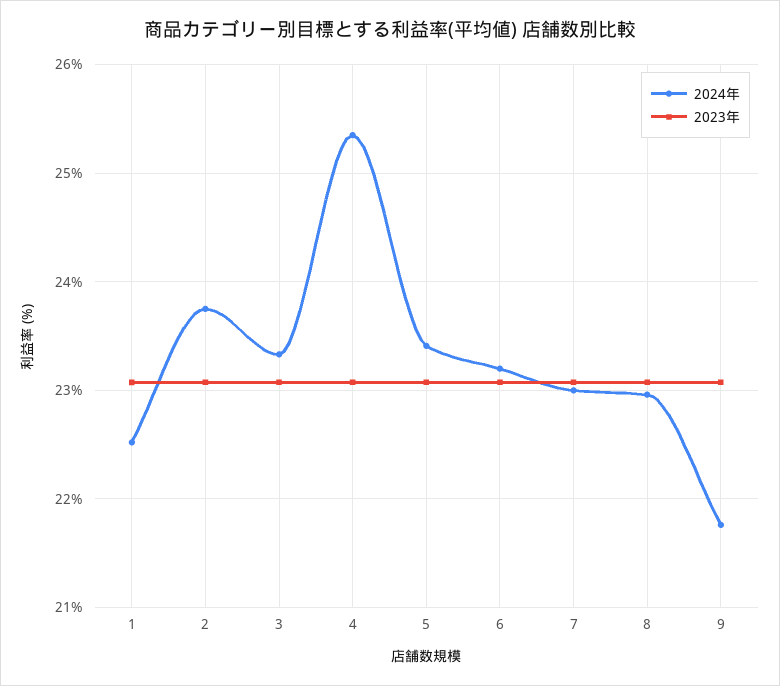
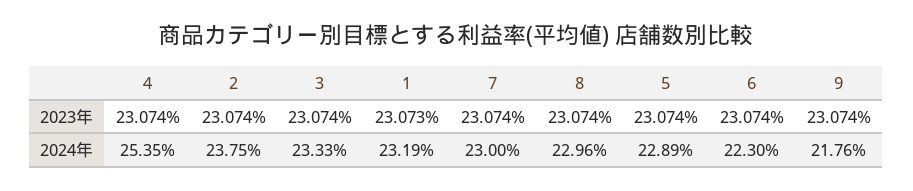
  {
    "2024年": {
-     "1": 22.5,
+     "1": 23.19,
      "2": 23.75,
      "3": 23.33,
      "4": 25.35,
-     "5": 23.4,
+     "5": 22.89,
-     "6": 23.2,
+     "6": 22.3,
      "7": 23,
      "8": 22.96,
      "9": 21.76
    },
    "2023年": {
      "1": 23.073,
      "2": 23.074,
      "3": 23.074,
      "4": 23.074,
      "5": 23.074,
      "6": 23.074,
      "7": 23.074,
      "8": 23.074,
      "9": 23.074
    }
  }

